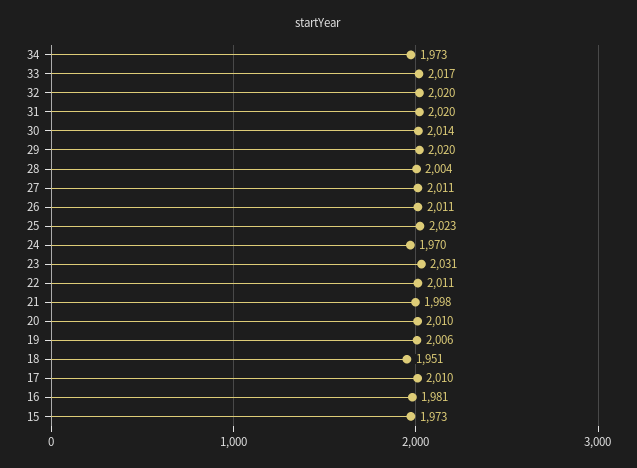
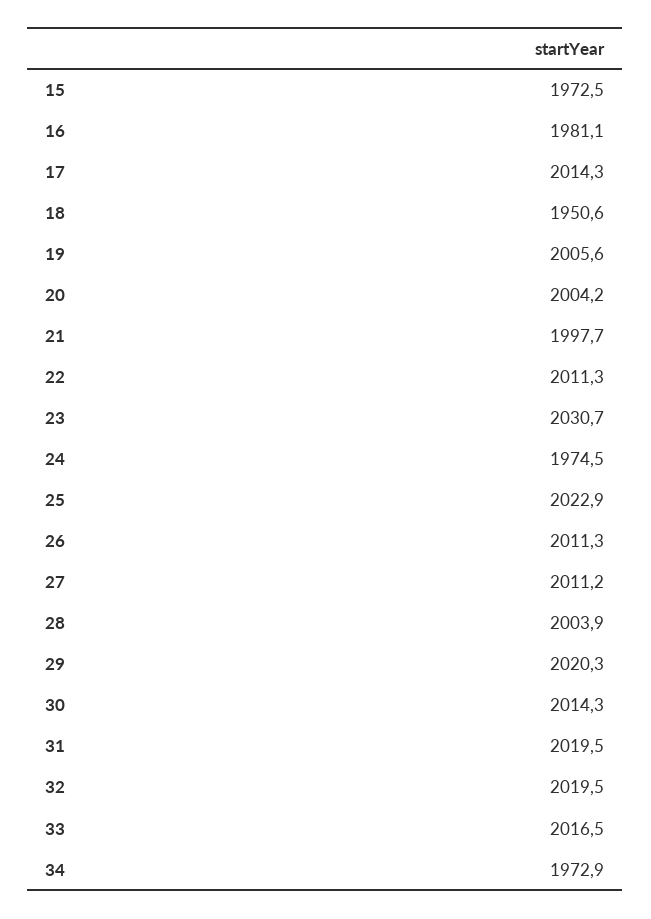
  {
    "34": 1972.9,
    "33": 2016.5,
    "32": 2019.5,
    "31": 2019.5,
    "30": 2014.3,
    "29": 2020.3,
    "28": 2003.9,
    "27": 2011.2,
    "26": 2011.3,
    "25": 2022.9,
-   "24": 1970,
+   "24": 1974.5,
    "23": 2030.7,
    "22": 2011.3,
    "21": 1997.7,
-   "20": 2010,
+   "20": 2004.2,
    "19": 2005.6,
    "18": 1950.6,
-   "17": 2010,
+   "17": 2014.3,
    "16": 1981.1,
    "15": 1972.5
  }

